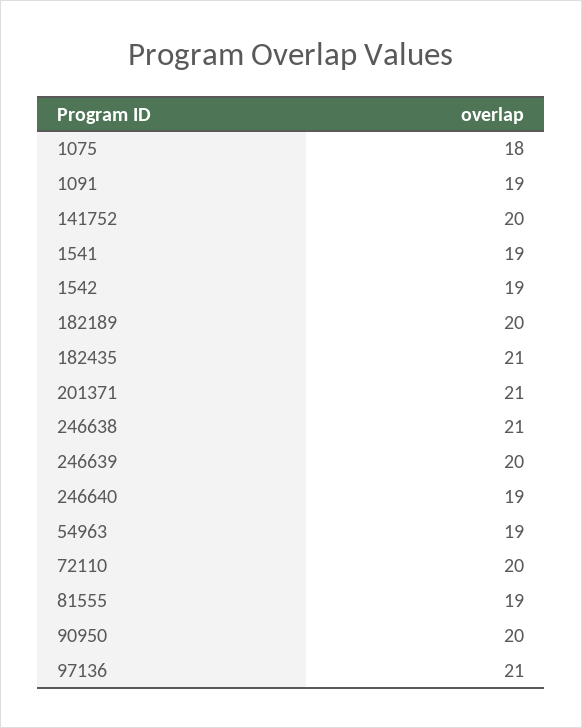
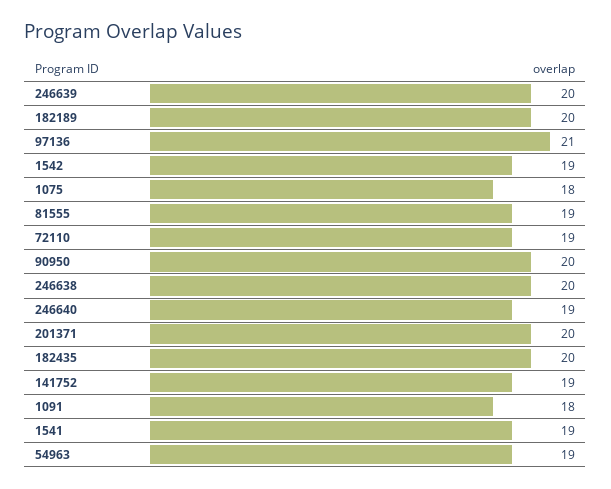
  {
    "1075": 18,
-   "1091": 19,
+   "1091": 18,
-   "141752": 20,
+   "141752": 19,
    "1541": 19,
    "1542": 19,
    "182189": 20,
-   "182435": 21,
+   "182435": 20,
-   "201371": 21,
+   "201371": 20,
-   "246638": 21,
+   "246638": 20,
    "246639": 20,
    "246640": 19,
    "54963": 19,
-   "72110": 20,
+   "72110": 19,
    "81555": 19,
    "90950": 20,
    "97136": 21
  }

